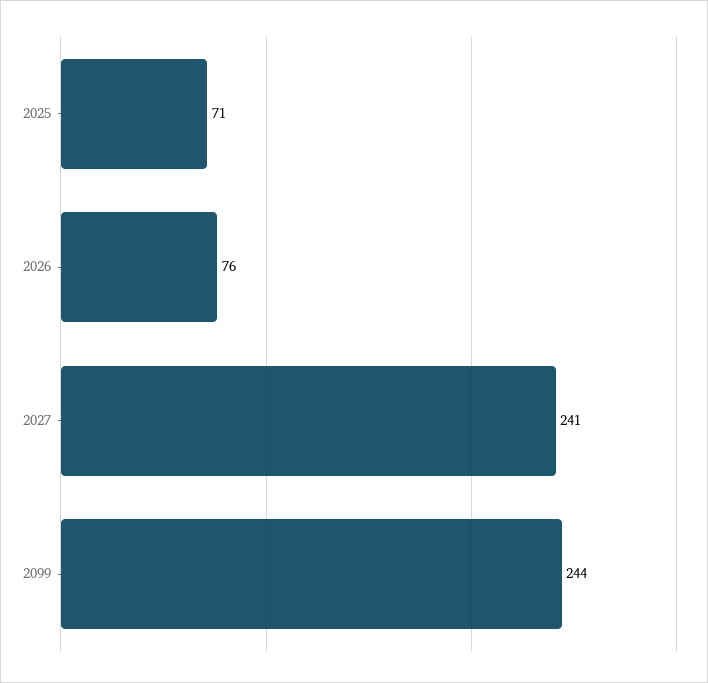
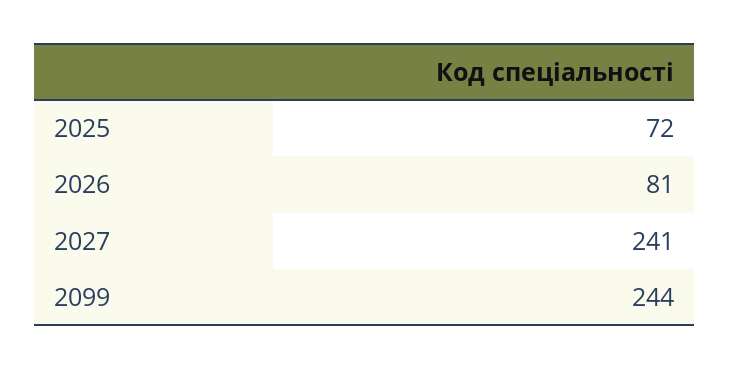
  {
-   "2025": 71,
+   "2025": 72,
-   "2026": 76,
+   "2026": 81,
    "2027": 241,
    "2099": 244
  }

